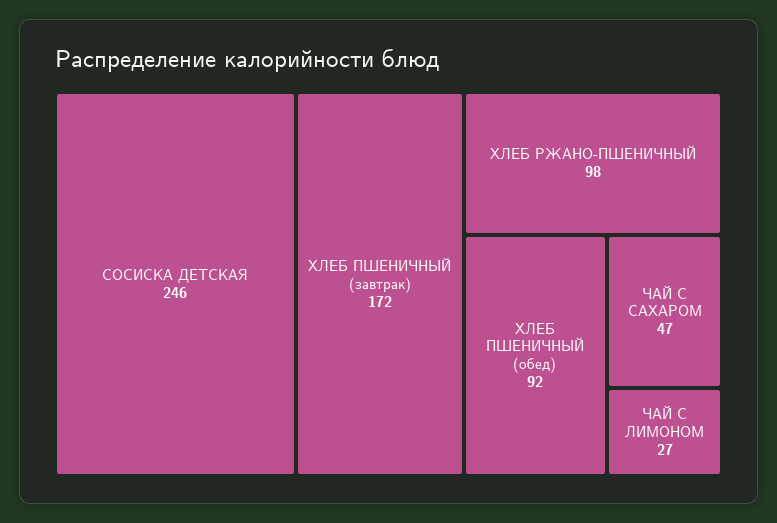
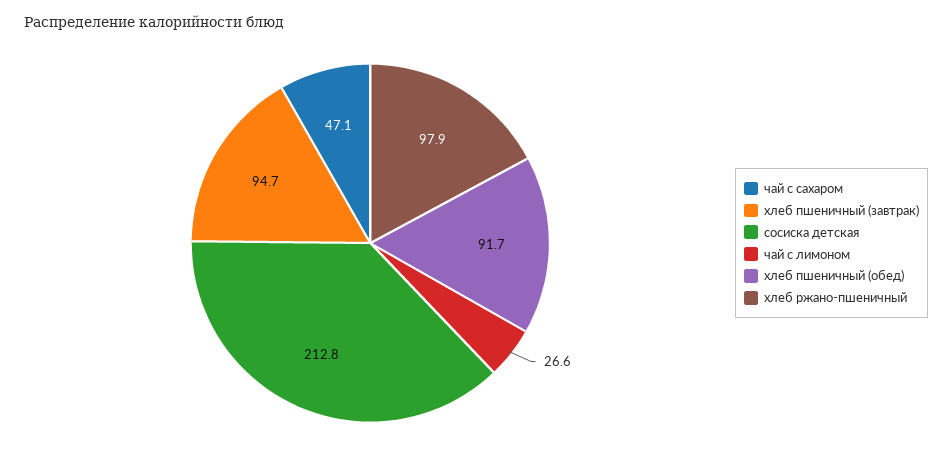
  {
-   "СОСИСКА ДЕТСКАЯ": 246,
+   "СОСИСКА ДЕТСКАЯ": 212.8,
-   "ХЛЕБ ПШЕНИЧНЫЙ (завтрак)": 172,
+   "ХЛЕБ ПШЕНИЧНЫЙ (завтрак)": 94.7,
    "ХЛЕБ РЖАНО-ПШЕНИЧНЫЙ": 97.9,
    "ХЛЕБ ПШЕНИЧНЫЙ (обед)": 91.7,
    "ЧАЙ С САХАРОМ": 47.1,
    "ЧАЙ С ЛИМОНОМ": 26.6
  }

